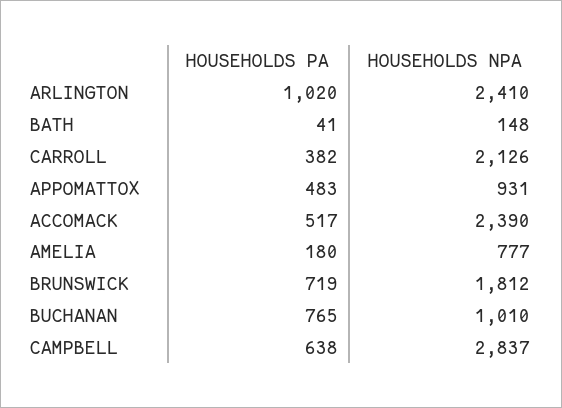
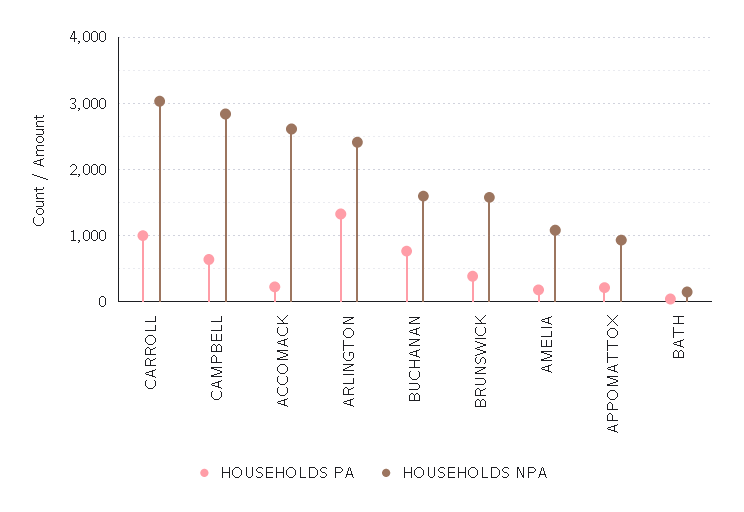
  {
    "HOUSEHOLDS PA": {
-     "ARLINGTON": 1020,
+     "ARLINGTON": 1300,
      "BATH": 41,
-     "CARROLL": 382,
+     "CARROLL": 1000,
-     "APPOMATTOX": 483,
+     "APPOMATTOX": 200,
-     "ACCOMACK": 517,
+     "ACCOMACK": 200,
      "AMELIA": 180,
-     "BRUNSWICK": 719,
+     "BRUNSWICK": 400,
      "BUCHANAN": 765,
      "CAMPBELL": 638
    },
    "HOUSEHOLDS NPA": {
      "ARLINGTON": 2410,
      "BATH": 148,
-     "CARROLL": 2126,
+     "CARROLL": 3000,
      "APPOMATTOX": 931,
-     "ACCOMACK": 2390,
+     "ACCOMACK": 2600,
-     "AMELIA": 777,
+     "AMELIA": 1100,
-     "BRUNSWICK": 1812,
+     "BRUNSWICK": 1600,
-     "BUCHANAN": 1010,
+     "BUCHANAN": 1600,
      "CAMPBELL": 2837
    }
  }

